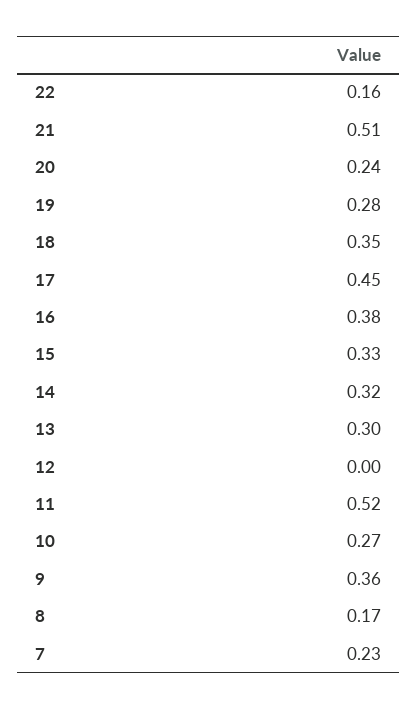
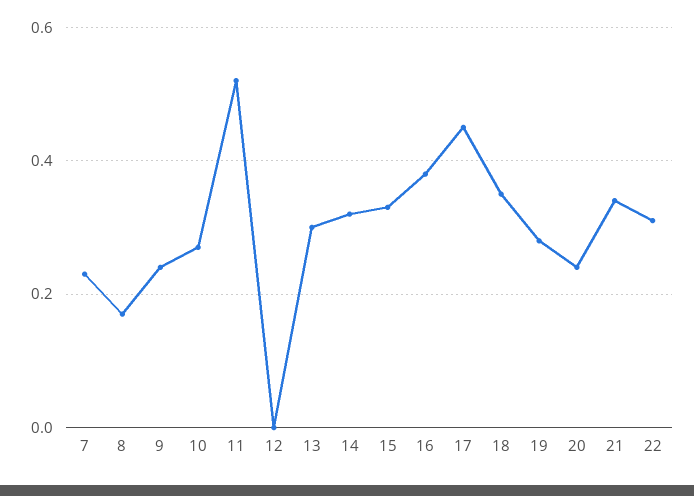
  {
-   "22": 0.16,
+   "22": 0.3,
-   "21": 0.51,
+   "21": 0.35,
    "20": 0.24,
    "19": 0.28,
    "18": 0.35,
    "17": 0.45,
    "16": 0.38,
    "15": 0.33,
    "14": 0.32,
    "13": 0.3,
    "12": 0,
    "11": 0.52,
    "10": 0.27,
-   "9": 0.36,
+   "9": 0.25,
    "8": 0.17,
    "7": 0.23
  }

